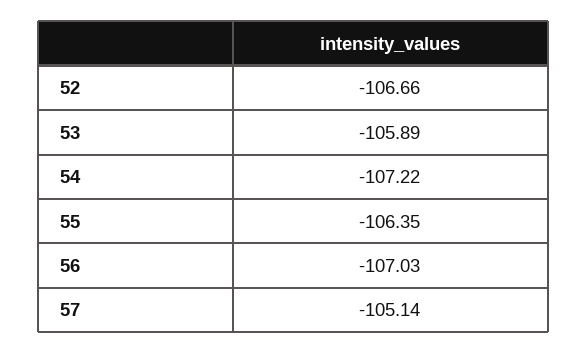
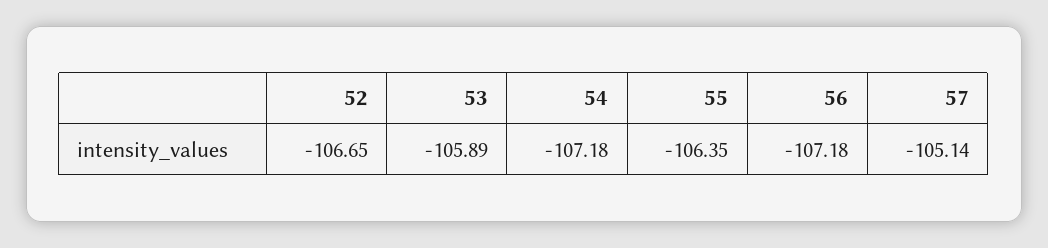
  {
-   "52": -106.66,
+   "52": -106.65,
    "53": -105.89,
-   "54": -107.22,
+   "54": -107.18,
    "55": -106.35,
-   "56": -107.03,
+   "56": -107.18,
    "57": -105.14
  }

